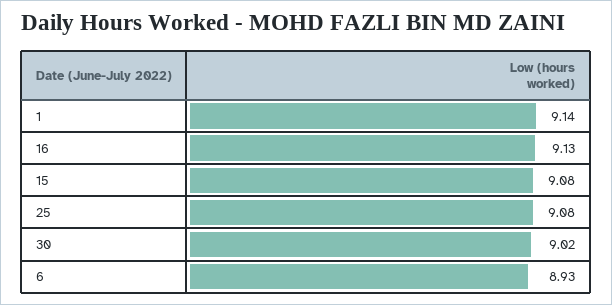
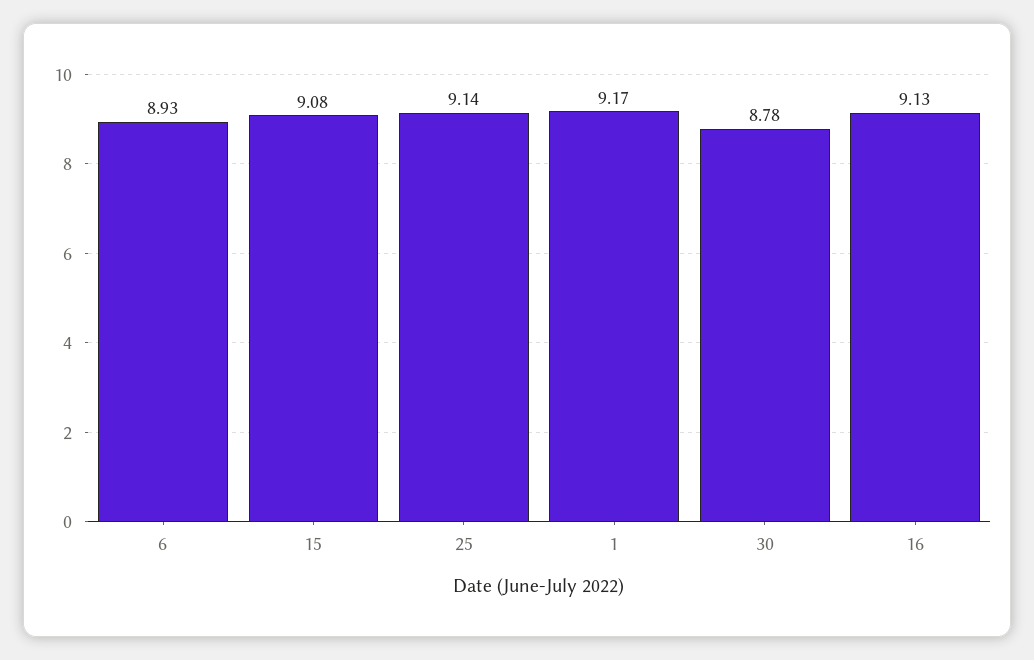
  {
-   "1": 9.14,
+   "1": 9.17,
    "16": 9.13,
    "15": 9.08,
-   "25": 9.08,
+   "25": 9.14,
-   "30": 9.02,
+   "30": 8.78,
    "6": 8.93
  }

